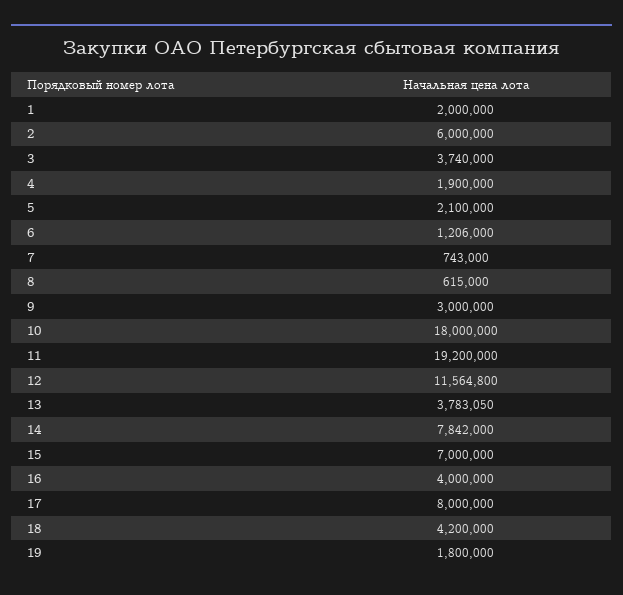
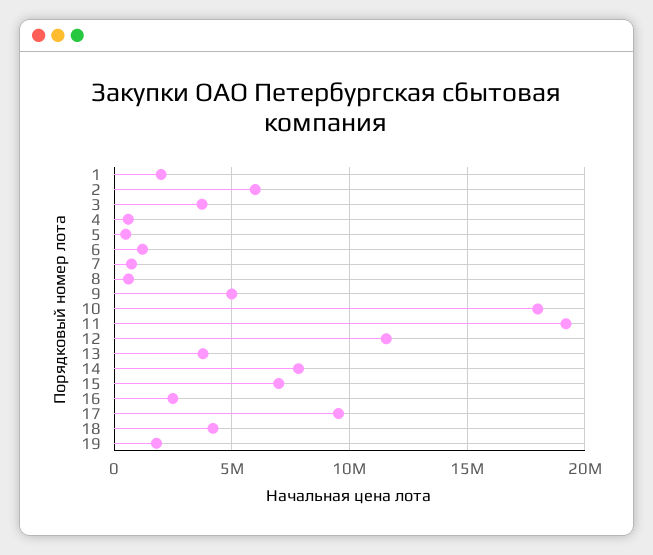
  {
    "1": 2000000,
    "2": 6000000,
    "3": 3740000,
-   "4": 1900000,
+   "4": 500000,
-   "5": 2100000,
+   "5": 500000,
    "6": 1206000,
    "7": 743000,
    "8": 615000,
-   "9": 3000000,
+   "9": 5000000,
    "10": 18000000,
    "11": 19200000,
    "12": 11564800,
    "13": 3783050,
    "14": 7842000,
    "15": 7000000,
-   "16": 4000000,
+   "16": 2500000,
-   "17": 8000000,
+   "17": 9500000,
    "18": 4200000,
    "19": 1800000
  }

